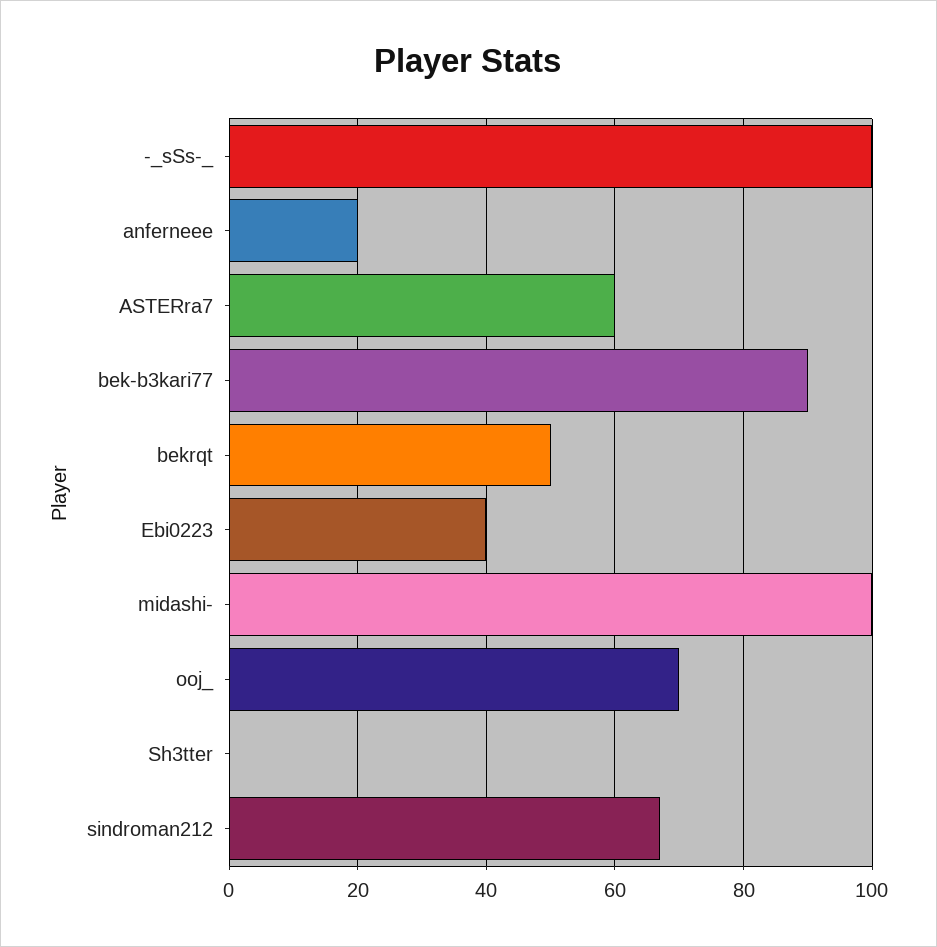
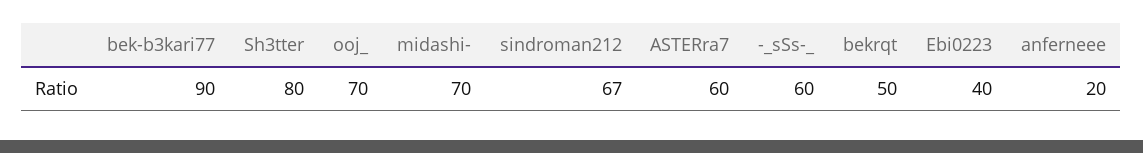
  {
-   "-_sSs-_": 100,
+   "-_sSs-_": 60,
    "anferneee": 20,
    "ASTERra7": 60,
    "bek-b3kari77": 90,
    "bekrqt": 50,
    "Ebi0223": 40,
-   "midashi-": 100,
+   "midashi-": 70,
    "ooj_": 70,
-   "Sh3tter": 0,
+   "Sh3tter": 80,
    "sindroman212": 67
  }

